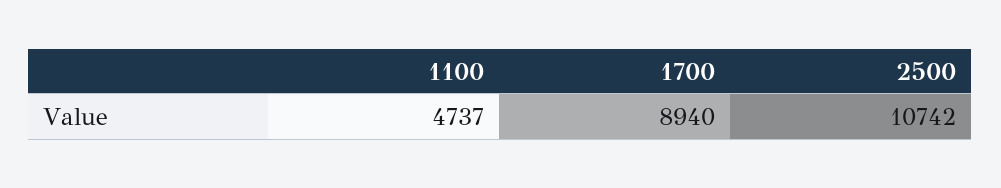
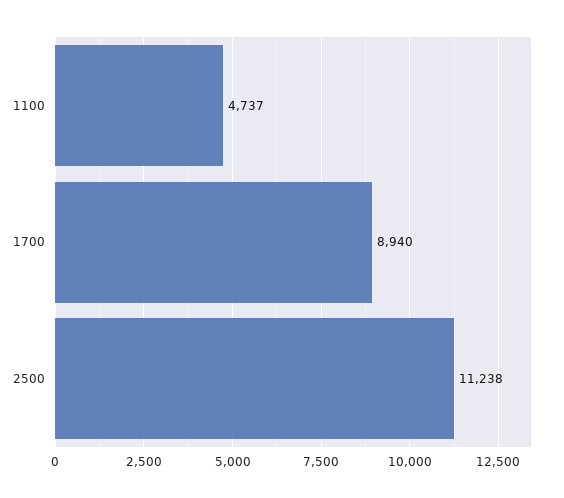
  {
    "1100": 4737,
    "1700": 8940,
-   "2500": 10742
+   "2500": 11238
  }

